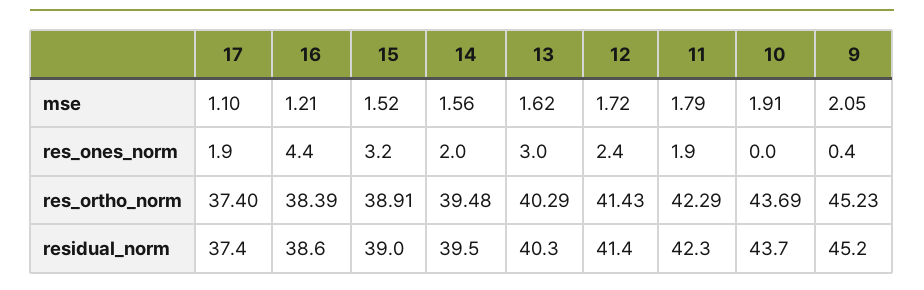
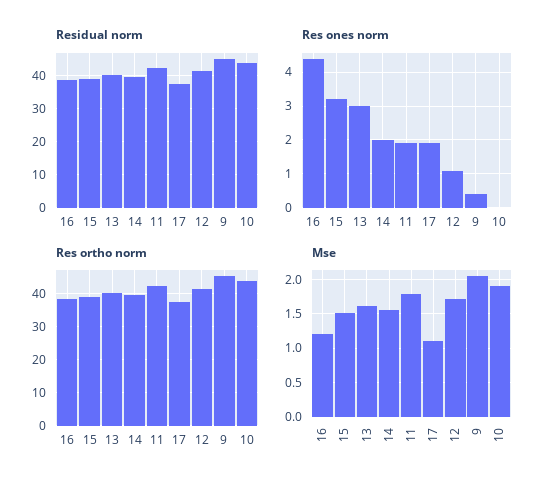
  {
    "mse": {
      "17": 1.1,
      "16": 1.21,
      "15": 1.52,
      "14": 1.56,
      "13": 1.62,
      "12": 1.72,
      "11": 1.79,
      "10": 1.91,
      "9": 2.05
    },
    "res_ones_norm": {
      "17": 1.9,
      "16": 4.4,
      "15": 3.2,
      "14": 2,
      "13": 3,
-     "12": 2.4,
+     "12": 1,
      "11": 1.9,
      "10": 0,
      "9": 0.4
    },
    "res_ortho_norm": {
      "17": 37.4,
      "16": 38.39,
      "15": 38.91,
      "14": 39.48,
      "13": 40.29,
      "12": 41.43,
      "11": 42.29,
      "10": 43.69,
      "9": 45.23
    },
    "residual_norm": {
      "17": 37.4,
      "16": 38.6,
      "15": 39,
      "14": 39.5,
      "13": 40.3,
      "12": 41.4,
      "11": 42.3,
      "10": 43.7,
      "9": 45.2
    }
  }

